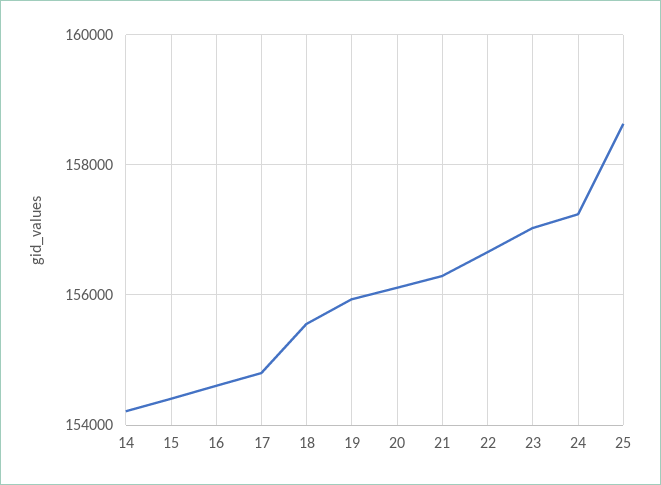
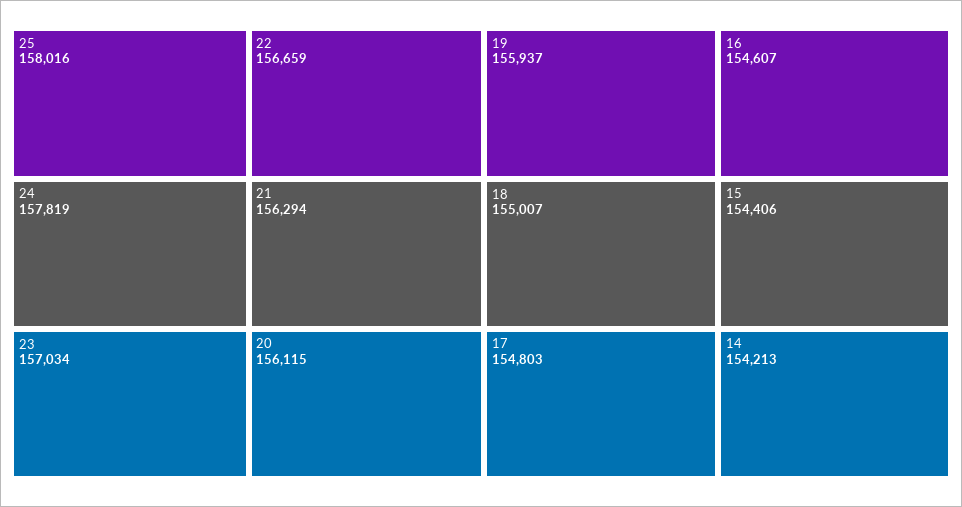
  {
    "14": 154213,
    "15": 154406,
    "16": 154607,
    "17": 154803,
-   "18": 155600,
+   "18": 155007,
    "19": 155937,
    "20": 156115,
    "21": 156294,
    "22": 156659,
    "23": 157034,
-   "24": 157200,
+   "24": 157819,
-   "25": 158600
+   "25": 158016
  }

